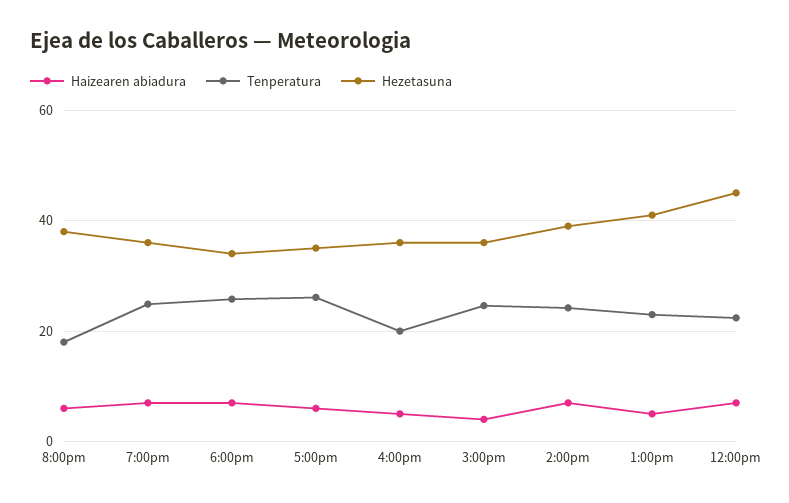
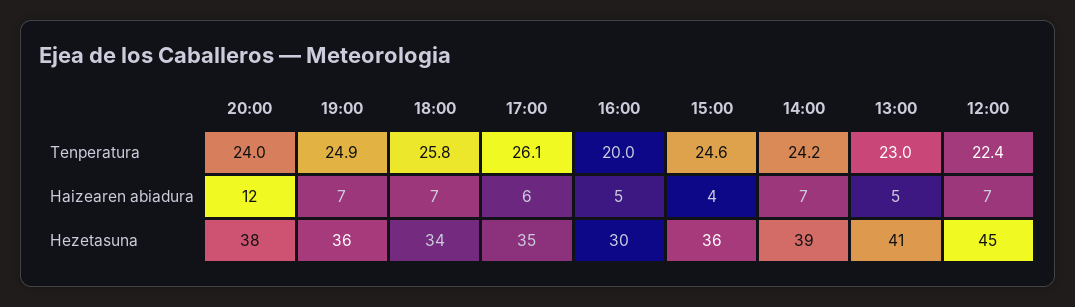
  {
    "Haizearen abiadura": {
-     "8:00pm": 6,
+     "8:00pm": 12,
      "7:00pm": 7,
      "6:00pm": 7,
      "5:00pm": 6,
      "4:00pm": 5,
      "3:00pm": 4,
      "2:00pm": 7,
      "1:00pm": 5,
      "12:00pm": 7
    },
    "Tenperatura": {
-     "8:00pm": 18,
+     "8:00pm": 24,
      "7:00pm": 24.9,
      "6:00pm": 25.8,
      "5:00pm": 26.1,
      "4:00pm": 20,
      "3:00pm": 24.6,
      "2:00pm": 24.2,
      "1:00pm": 23,
      "12:00pm": 22.4
    },
    "Hezetasuna": {
      "8:00pm": 38,
      "7:00pm": 36,
      "6:00pm": 34,
      "5:00pm": 35,
-     "4:00pm": 36,
+     "4:00pm": 30,
      "3:00pm": 36,
      "2:00pm": 39,
      "1:00pm": 41,
      "12:00pm": 45
    }
  }

